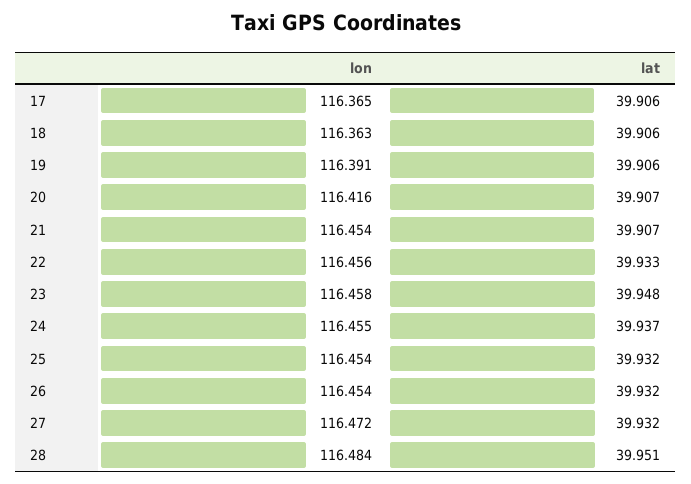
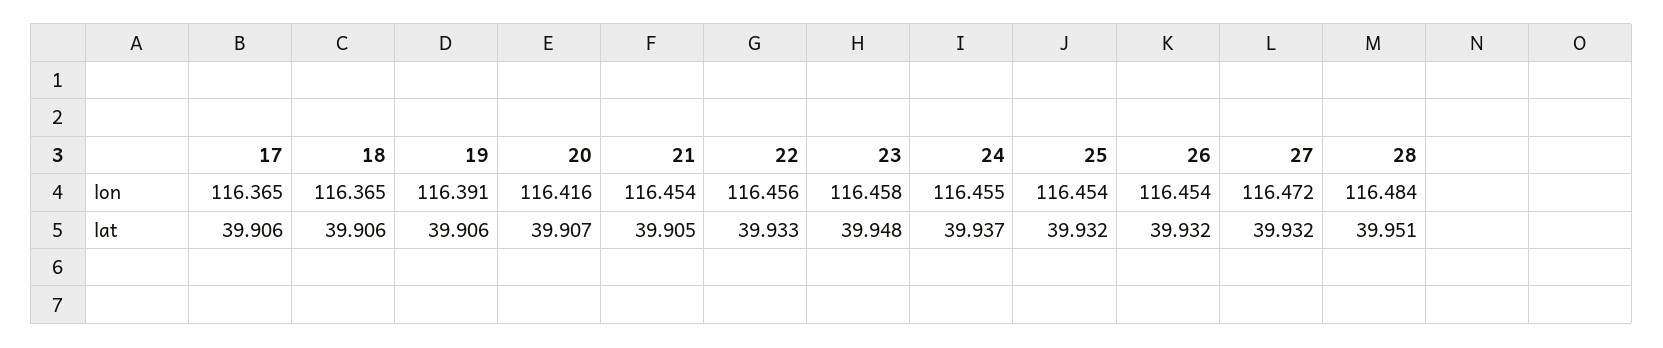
  {
    "lon": {
      "17": 116.365,
-     "18": 116.363,
+     "18": 116.365,
      "19": 116.391,
      "20": 116.416,
      "21": 116.454,
      "22": 116.456,
      "23": 116.458,
      "24": 116.455,
      "25": 116.454,
      "26": 116.454,
      "27": 116.472,
      "28": 116.484
    },
    "lat": {
      "17": 39.906,
      "18": 39.906,
      "19": 39.906,
      "20": 39.907,
-     "21": 39.907,
+     "21": 39.905,
      "22": 39.933,
      "23": 39.948,
      "24": 39.937,
      "25": 39.932,
      "26": 39.932,
      "27": 39.932,
      "28": 39.951
    }
  }

